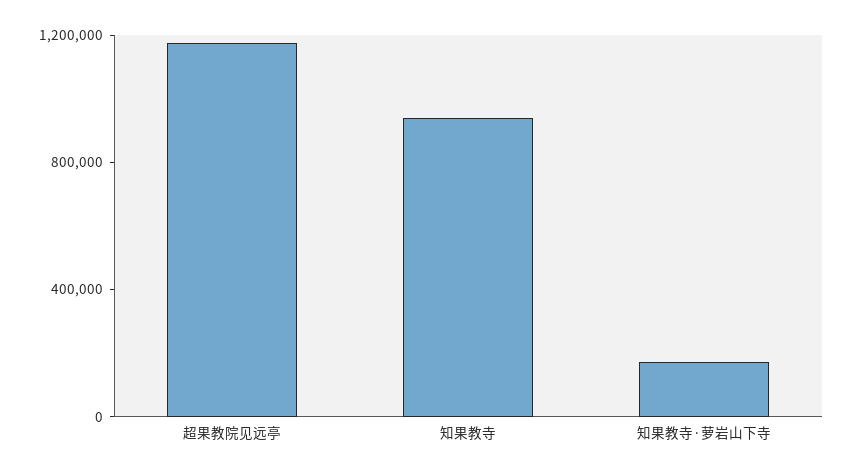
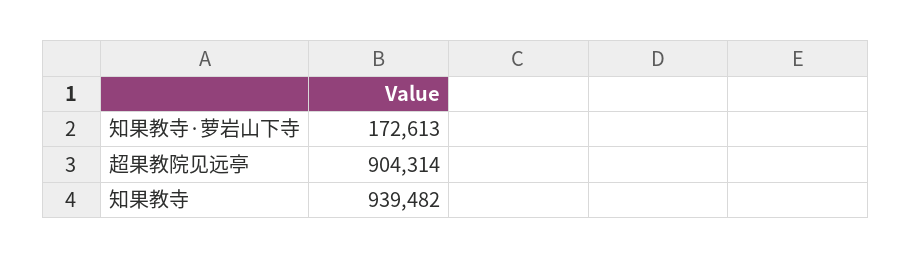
  {
-   "超果教院见远亭": 1200000,
+   "超果教院见远亭": 904314,
    "知果教寺": 939482,
    "知果教寺·萝岩山下寺": 172613
  }

